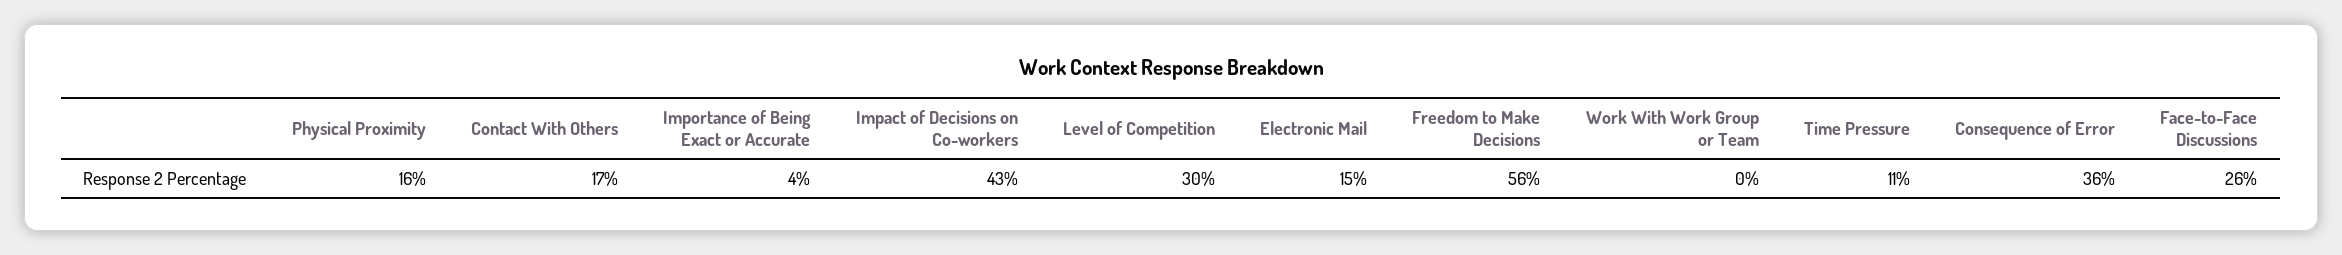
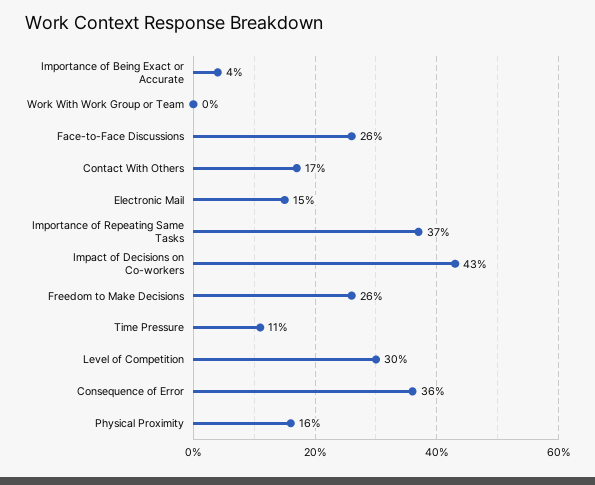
  {
    "Physical Proximity": 16,
    "Contact With Others": 17,
    "Importance of Being Exact or Accurate": 4,
    "Impact of Decisions on Co-workers": 43,
    "Level of Competition": 30,
    "Electronic Mail": 15,
-   "Freedom to Make Decisions": 56,
+   "Freedom to Make Decisions": 26,
    "Work With Work Group or Team": 0,
    "Time Pressure": 11,
    "Consequence of Error": 36,
-   "Face-to-Face Discussions": 26
+   "Face-to-Face Discussions": 26,
+   "Importance of Repeating Same Tasks": 37
  }

